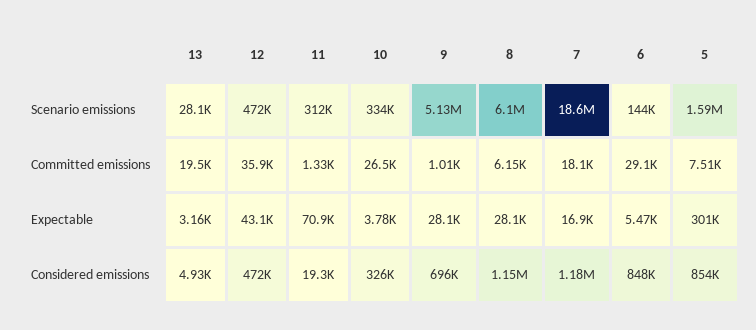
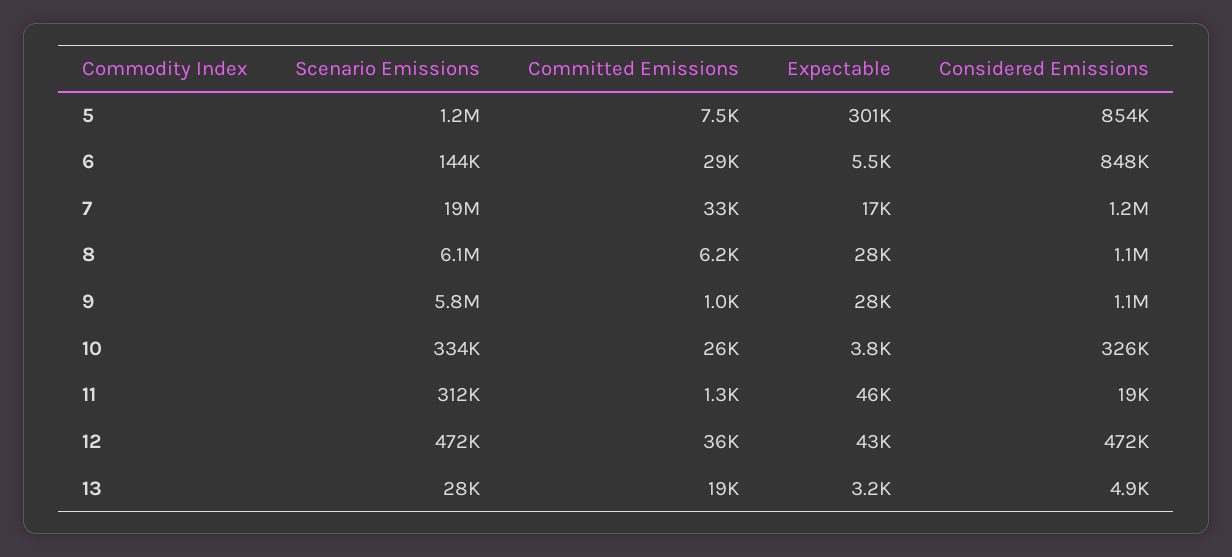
  {
    "13": {
      "Scenario emissions": 28100,
      "Committed emissions": 19500,
      "Expectable": 3160,
      "Considered emissions": 4930
    },
    "12": {
      "Scenario emissions": 472000,
      "Committed emissions": 35900,
      "Expectable": 43100,
      "Considered emissions": 472000
    },
    "11": {
      "Scenario emissions": 312000,
      "Committed emissions": 1330,
-     "Expectable": 70900,
+     "Expectable": 46000,
      "Considered emissions": 19300
    },
    "10": {
      "Scenario emissions": 334000,
      "Committed emissions": 26500,
      "Expectable": 3780,
      "Considered emissions": 326000
    },
    "9": {
-     "Scenario emissions": 5130000,
+     "Scenario emissions": 5800000,
      "Committed emissions": 1010,
      "Expectable": 28100,
-     "Considered emissions": 696000
+     "Considered emissions": 1100000
    },
    "8": {
      "Scenario emissions": 6100000,
      "Committed emissions": 6150,
      "Expectable": 28100,
      "Considered emissions": 1150000
    },
    "7": {
      "Scenario emissions": 18600000,
-     "Committed emissions": 18100,
+     "Committed emissions": 33000,
      "Expectable": 16900,
      "Considered emissions": 1180000
    },
    "6": {
      "Scenario emissions": 144000,
      "Committed emissions": 29100,
      "Expectable": 5470,
      "Considered emissions": 848000
    },
    "5": {
-     "Scenario emissions": 1590000,
+     "Scenario emissions": 1200000,
      "Committed emissions": 7510,
      "Expectable": 301000,
      "Considered emissions": 854000
    }
  }

